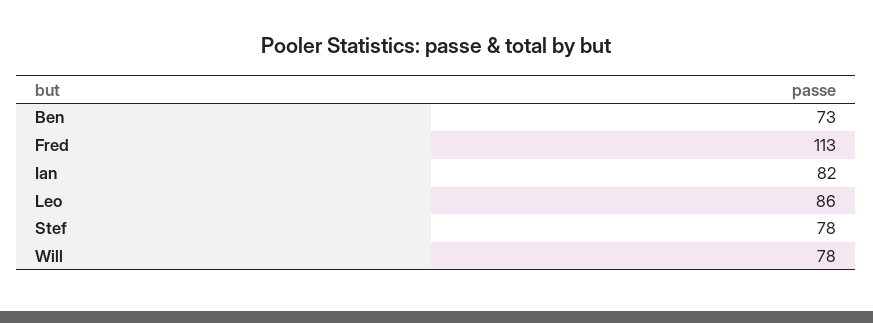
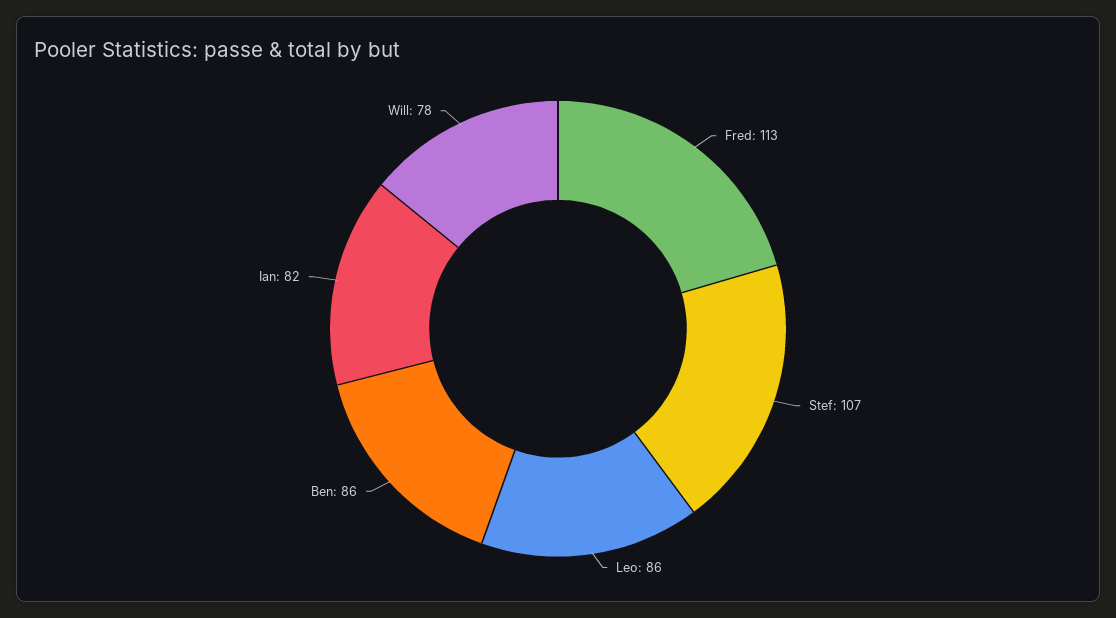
  {
-   "Ben": 73,
+   "Ben": 86,
    "Fred": 113,
    "Ian": 82,
    "Leo": 86,
-   "Stef": 78,
+   "Stef": 107,
    "Will": 78
  }

